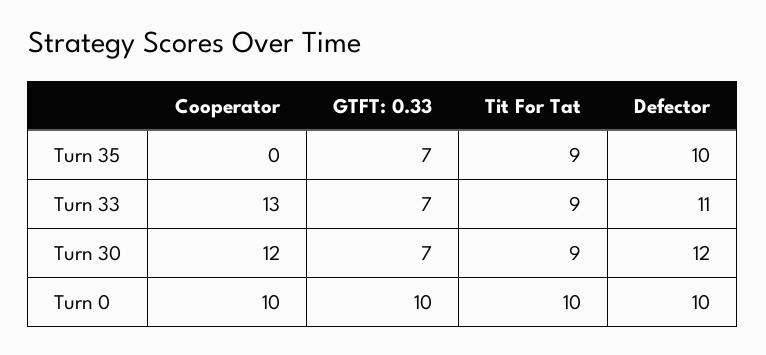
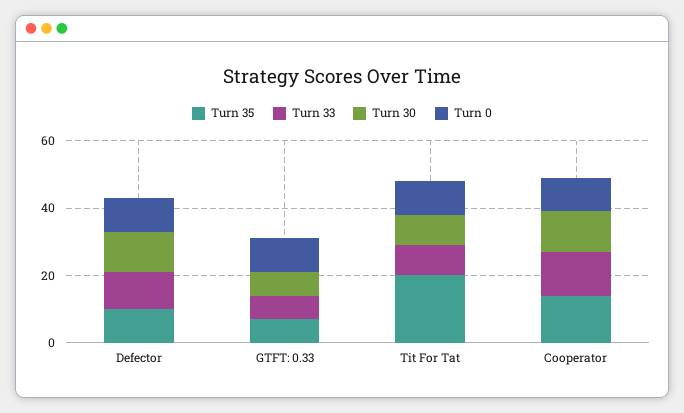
  {
    "Turn 35": {
-     "Cooperator": 0,
+     "Cooperator": 15,
      "GTFT: 0.33": 7,
-     "Tit For Tat": 9,
+     "Tit For Tat": 20,
      "Defector": 10
    },
    "Turn 33": {
      "Cooperator": 13,
      "GTFT: 0.33": 7,
      "Tit For Tat": 9,
      "Defector": 11
    },
    "Turn 30": {
      "Cooperator": 12,
      "GTFT: 0.33": 7,
      "Tit For Tat": 9,
      "Defector": 12
    },
    "Turn 0": {
      "Cooperator": 10,
      "GTFT: 0.33": 10,
      "Tit For Tat": 10,
      "Defector": 10
    }
  }

